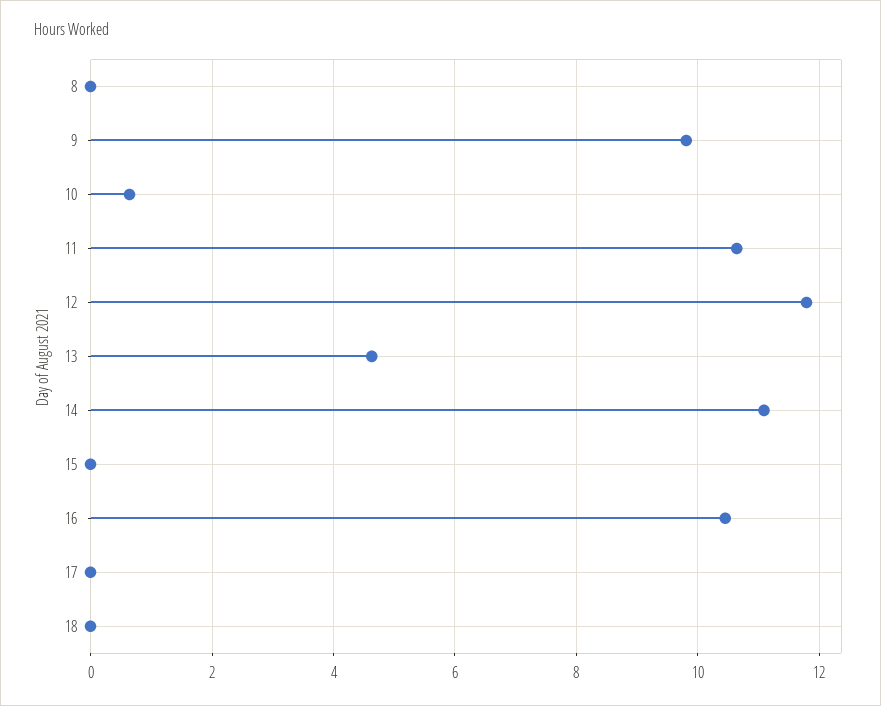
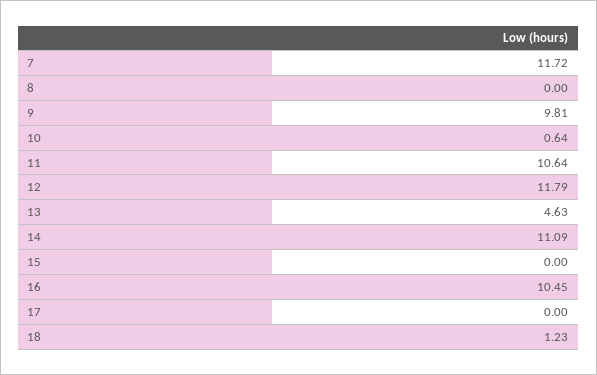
  {
    "8": 0,
    "9": 9.81,
    "10": 0.64,
    "11": 10.64,
    "12": 11.79,
    "13": 4.63,
    "14": 11.09,
    "15": 0,
    "16": 10.45,
    "17": 0,
-   "18": 0
+   "18": 1.23,
+   "7": 11.72
  }

